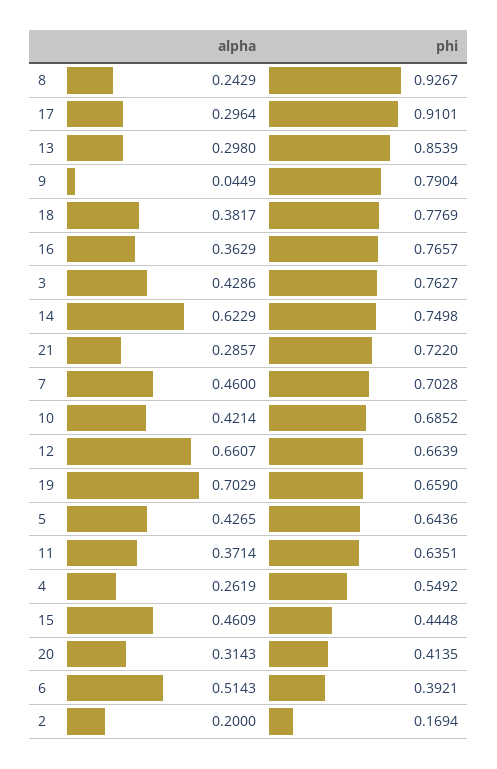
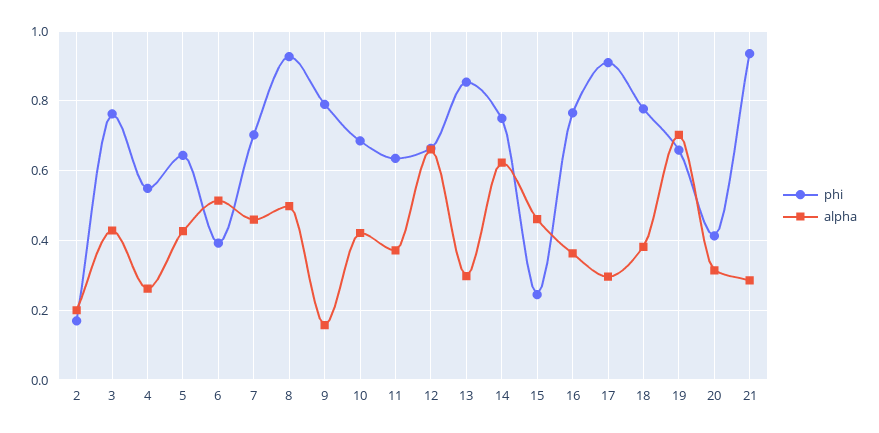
  {
    "alpha": {
-     "8": 0.2429,
+     "8": 0.5,
      "17": 0.2964,
      "13": 0.298,
-     "9": 0.0449,
+     "9": 0.16,
      "18": 0.3817,
      "16": 0.3629,
      "3": 0.4286,
      "14": 0.6229,
      "21": 0.2857,
      "7": 0.46,
      "10": 0.4214,
      "12": 0.6607,
      "19": 0.7029,
      "5": 0.4265,
      "11": 0.3714,
      "4": 0.2619,
      "15": 0.4609,
      "20": 0.3143,
      "6": 0.5143,
      "2": 0.2
    },
    "phi": {
      "8": 0.9267,
      "17": 0.9101,
      "13": 0.8539,
      "9": 0.7904,
      "18": 0.7769,
      "16": 0.7657,
      "3": 0.7627,
      "14": 0.7498,
-     "21": 0.722,
+     "21": 0.94,
      "7": 0.7028,
      "10": 0.6852,
      "12": 0.6639,
      "19": 0.659,
      "5": 0.6436,
      "11": 0.6351,
      "4": 0.5492,
-     "15": 0.4448,
+     "15": 0.24,
      "20": 0.4135,
      "6": 0.3921,
      "2": 0.1694
    }
  }

